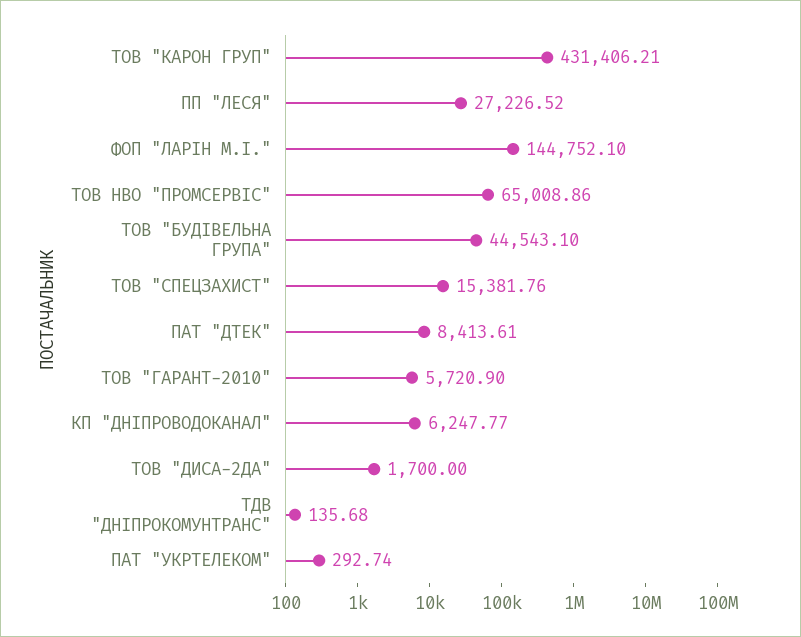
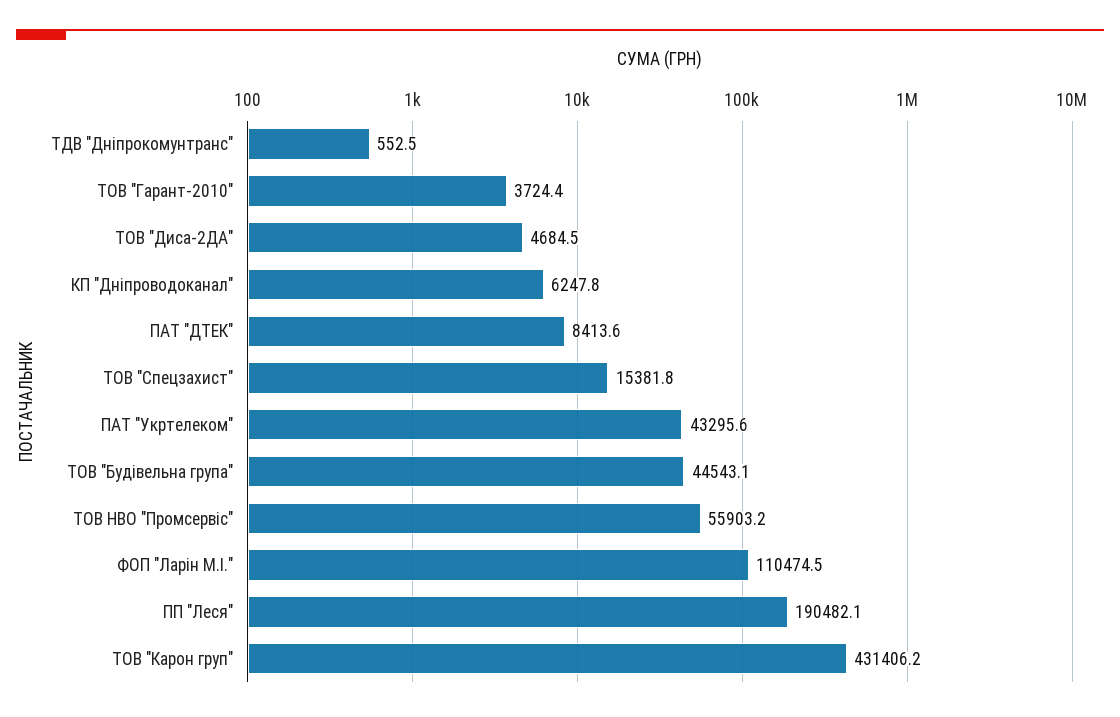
  {
    "ТОВ \"КАРОН ГРУП\"": 431406.21,
-   "ПП \"ЛЕСЯ\"": 27226.52,
+   "ПП \"ЛЕСЯ\"": 190482.1,
-   "ФОП \"ЛАРІН М.І.\"": 144752.1,
+   "ФОП \"ЛАРІН М.І.\"": 110474.5,
-   "ТОВ НВО \"ПРОМСЕРВІС\"": 65008.86,
+   "ТОВ НВО \"ПРОМСЕРВІС\"": 55903.2,
    "ТОВ \"БУДІВЕЛЬНА ГРУПА\"": 44543.1,
    "ТОВ \"СПЕЦЗАХИСТ\"": 15381.76,
    "ПАТ \"ДТЕК\"": 8413.61,
-   "ТОВ \"ГАРАНТ-2010\"": 5720.9,
+   "ТОВ \"ГАРАНТ-2010\"": 3724.4,
    "КП \"ДНІПРОВОДОКАНАЛ\"": 6247.77,
-   "ТОВ \"ДИСА-2ДА\"": 1700,
+   "ТОВ \"ДИСА-2ДА\"": 4684.5,
-   "ТДВ \"ДНІПРОКОМУНТРАНС\"": 135.68,
+   "ТДВ \"ДНІПРОКОМУНТРАНС\"": 552.5,
-   "ПАТ \"УКРТЕЛЕКОМ\"": 292.74
+   "ПАТ \"УКРТЕЛЕКОМ\"": 43295.6
  }

